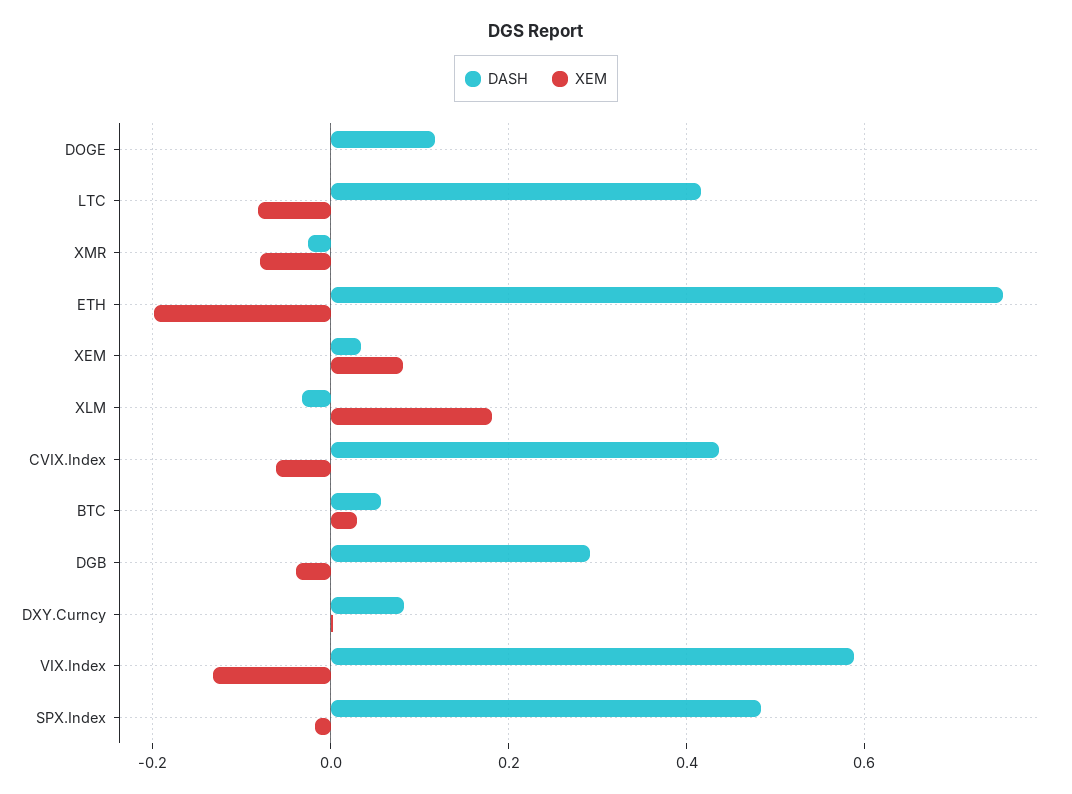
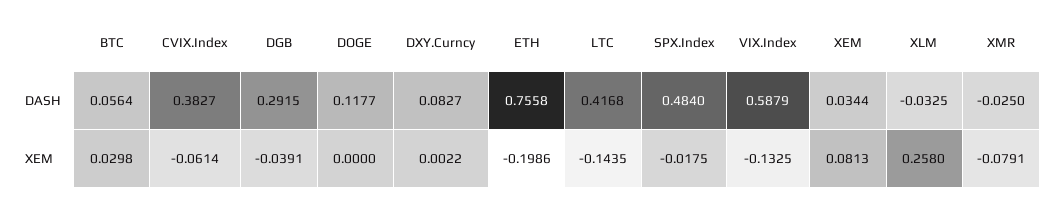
  {
    "DASH": {
      "DOGE": 0.1177,
      "LTC": 0.4168,
      "XMR": -0.025,
      "ETH": 0.7558,
      "XEM": 0.0344,
      "XLM": -0.0325,
-     "CVIX.Index": 0.44,
+     "CVIX.Index": 0.3827,
      "BTC": 0.0564,
      "DGB": 0.2915,
      "DXY.Curncy": 0.0827,
      "VIX.Index": 0.5879,
      "SPX.Index": 0.484
    },
    "XEM": {
      "DOGE": 0,
-     "LTC": -0.08,
+     "LTC": -0.1435,
      "XMR": -0.0791,
      "ETH": -0.1986,
      "XEM": 0.0813,
-     "XLM": 0.18,
+     "XLM": 0.258,
      "CVIX.Index": -0.0614,
      "BTC": 0.0298,
      "DGB": -0.0391,
      "DXY.Curncy": 0.0022,
      "VIX.Index": -0.1325,
      "SPX.Index": -0.0175
    }
  }

